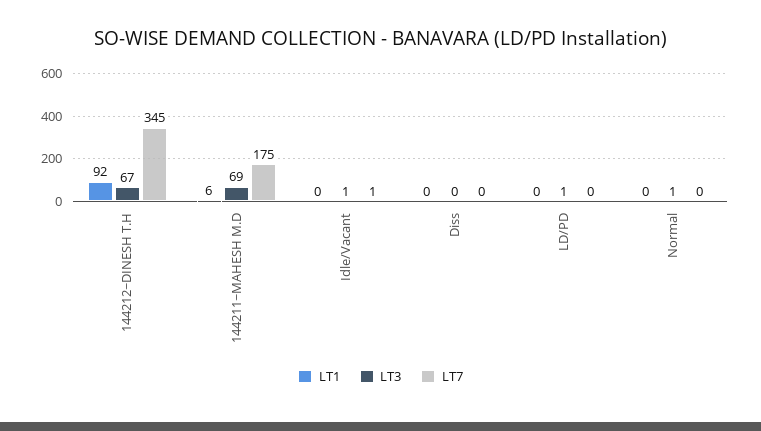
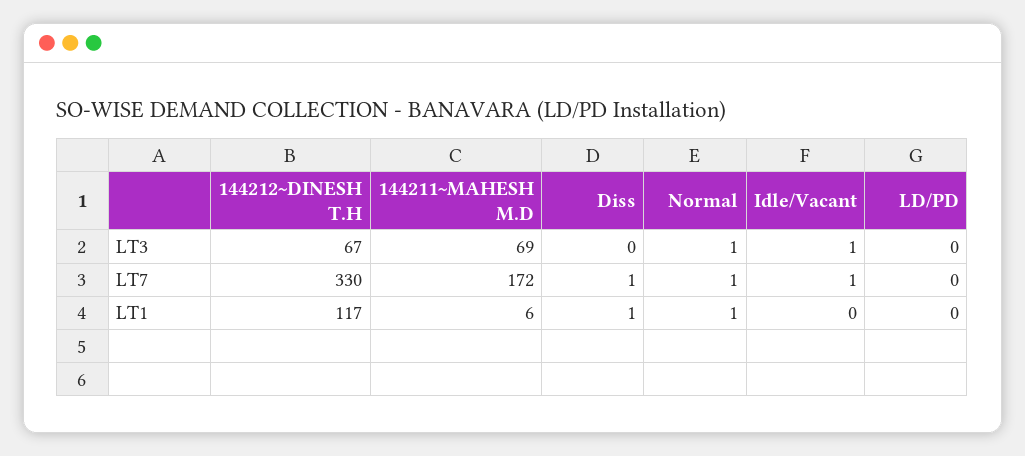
  {
    "LT1": {
-     "144212~DINESH T.H": 92,
+     "144212~DINESH T.H": 117,
      "144211~MAHESH M.D": 6,
      "Idle/Vacant": 0,
-     "Diss": 0,
+     "Diss": 1,
      "LD/PD": 0,
-     "Normal": 0
+     "Normal": 1
    },
    "LT3": {
      "144212~DINESH T.H": 67,
      "144211~MAHESH M.D": 69,
      "Idle/Vacant": 1,
      "Diss": 0,
-     "LD/PD": 1,
+     "LD/PD": 0,
      "Normal": 1
    },
    "LT7": {
-     "144212~DINESH T.H": 345,
+     "144212~DINESH T.H": 330,
-     "144211~MAHESH M.D": 175,
+     "144211~MAHESH M.D": 172,
      "Idle/Vacant": 1,
-     "Diss": 0,
+     "Diss": 1,
      "LD/PD": 0,
-     "Normal": 0
+     "Normal": 1
    }
  }

